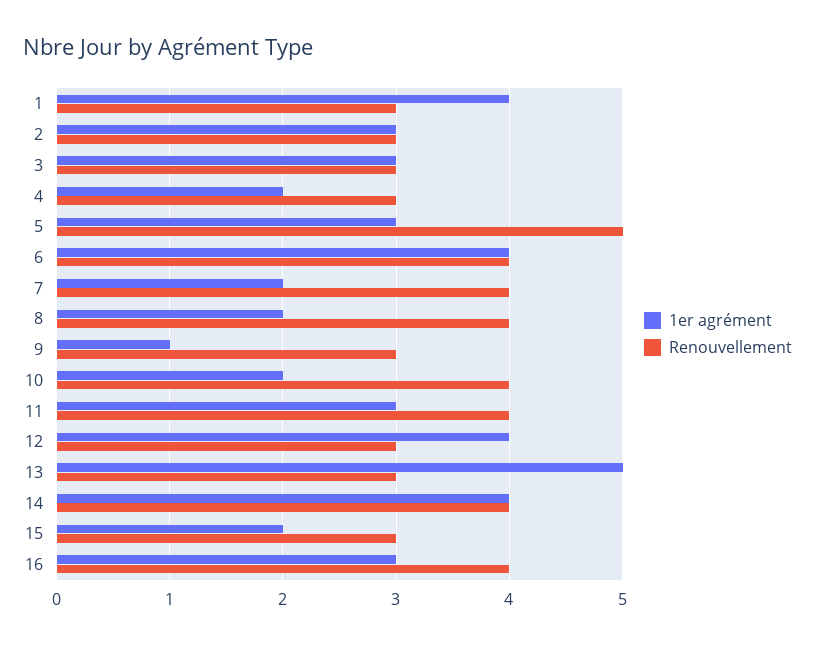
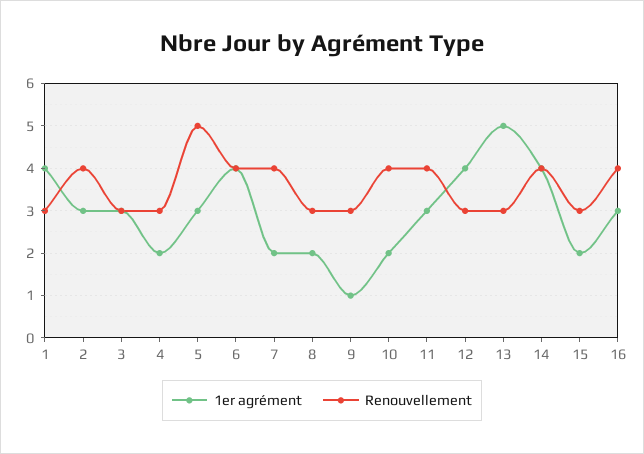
  {
    "1er agrément": {
      "1": 4,
      "2": 3,
      "3": 3,
      "4": 2,
      "5": 3,
      "6": 4,
      "7": 2,
      "8": 2,
      "9": 1,
      "10": 2,
      "11": 3,
      "12": 4,
      "13": 5,
      "14": 4,
      "15": 2,
      "16": 3
    },
    "Renouvellement": {
      "1": 3,
-     "2": 3,
+     "2": 4,
      "3": 3,
      "4": 3,
      "5": 5,
      "6": 4,
      "7": 4,
-     "8": 4,
+     "8": 3,
      "9": 3,
      "10": 4,
      "11": 4,
      "12": 3,
      "13": 3,
      "14": 4,
      "15": 3,
      "16": 4
    }
  }

